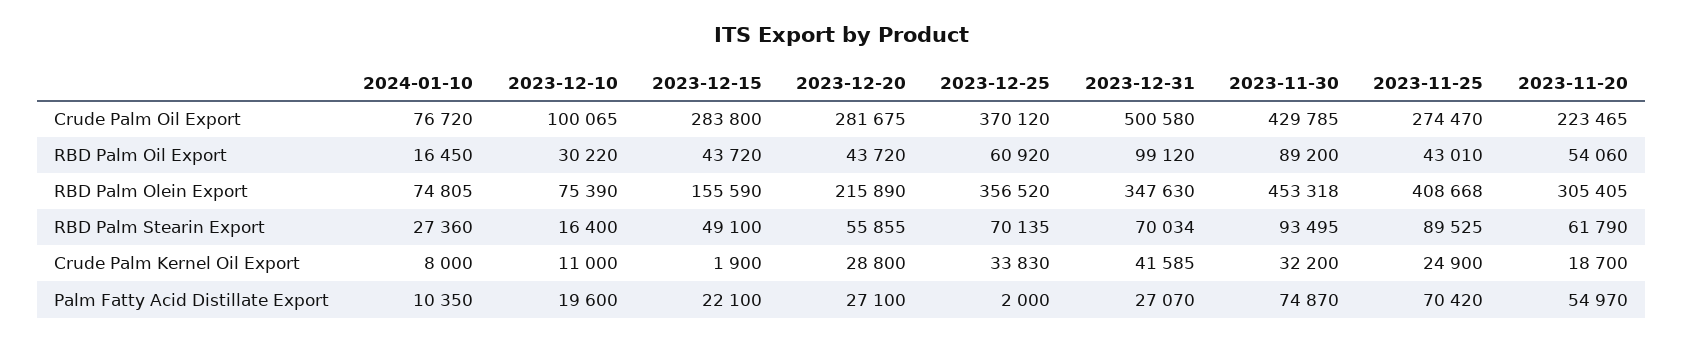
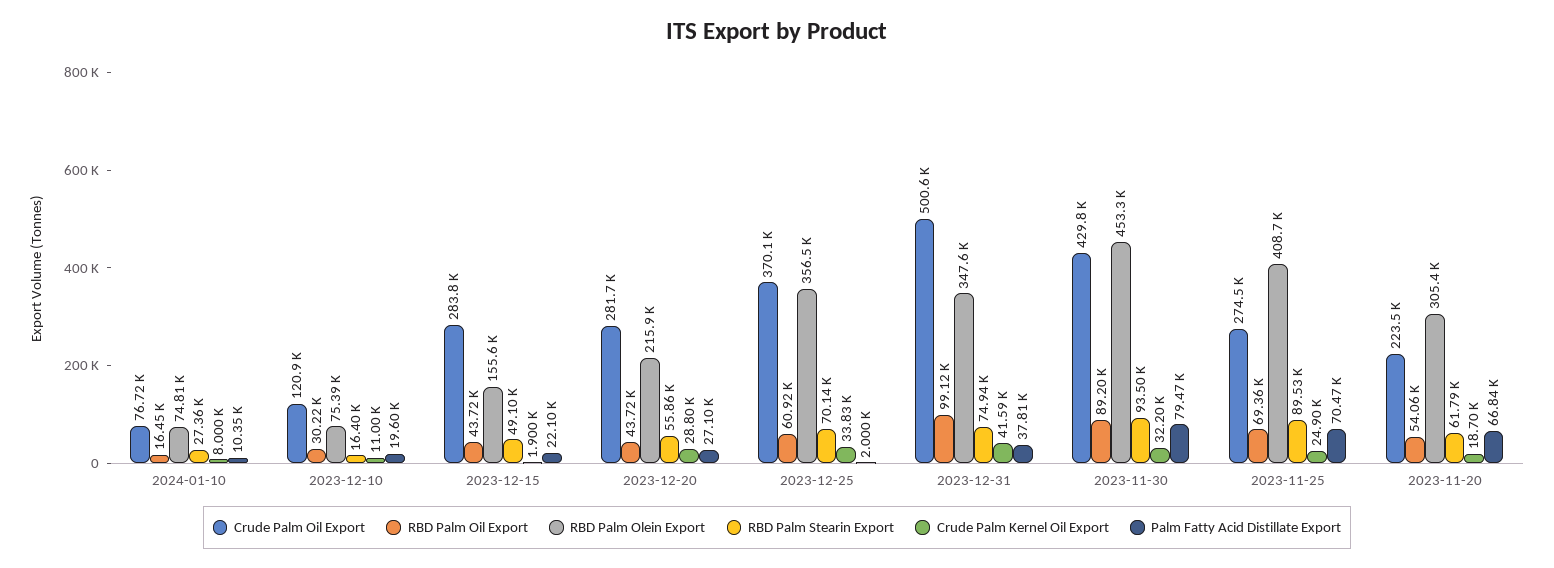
  {
    "Crude Palm Oil Export": {
      "2024-01-10": 76720,
-     "2023-12-10": 100065,
+     "2023-12-10": 120900,
      "2023-12-15": 283800,
      "2023-12-20": 281675,
      "2023-12-25": 370120,
      "2023-12-31": 500580,
      "2023-11-30": 429785,
      "2023-11-25": 274470,
      "2023-11-20": 223465
    },
    "RBD Palm Oil Export": {
      "2024-01-10": 16450,
      "2023-12-10": 30220,
      "2023-12-15": 43720,
      "2023-12-20": 43720,
      "2023-12-25": 60920,
      "2023-12-31": 99120,
      "2023-11-30": 89200,
-     "2023-11-25": 43010,
+     "2023-11-25": 69360,
      "2023-11-20": 54060
    },
    "RBD Palm Olein Export": {
      "2024-01-10": 74805,
      "2023-12-10": 75390,
      "2023-12-15": 155590,
      "2023-12-20": 215890,
      "2023-12-25": 356520,
      "2023-12-31": 347630,
      "2023-11-30": 453318,
      "2023-11-25": 408668,
      "2023-11-20": 305405
    },
    "RBD Palm Stearin Export": {
      "2024-01-10": 27360,
      "2023-12-10": 16400,
      "2023-12-15": 49100,
      "2023-12-20": 55855,
      "2023-12-25": 70135,
-     "2023-12-31": 70034,
+     "2023-12-31": 74940,
      "2023-11-30": 93495,
      "2023-11-25": 89525,
      "2023-11-20": 61790
    },
    "Crude Palm Kernel Oil Export": {
      "2024-01-10": 8000,
      "2023-12-10": 11000,
      "2023-12-15": 1900,
      "2023-12-20": 28800,
      "2023-12-25": 33830,
      "2023-12-31": 41585,
      "2023-11-30": 32200,
      "2023-11-25": 24900,
      "2023-11-20": 18700
    },
    "Palm Fatty Acid Distillate Export": {
      "2024-01-10": 10350,
      "2023-12-10": 19600,
      "2023-12-15": 22100,
      "2023-12-20": 27100,
      "2023-12-25": 2000,
-     "2023-12-31": 27070,
+     "2023-12-31": 37810,
-     "2023-11-30": 74870,
+     "2023-11-30": 79470,
-     "2023-11-25": 70420,
+     "2023-11-25": 70470,
-     "2023-11-20": 54970
+     "2023-11-20": 66840
    }
  }

